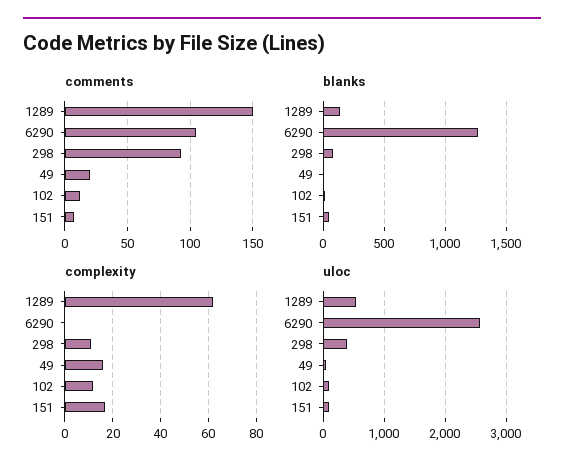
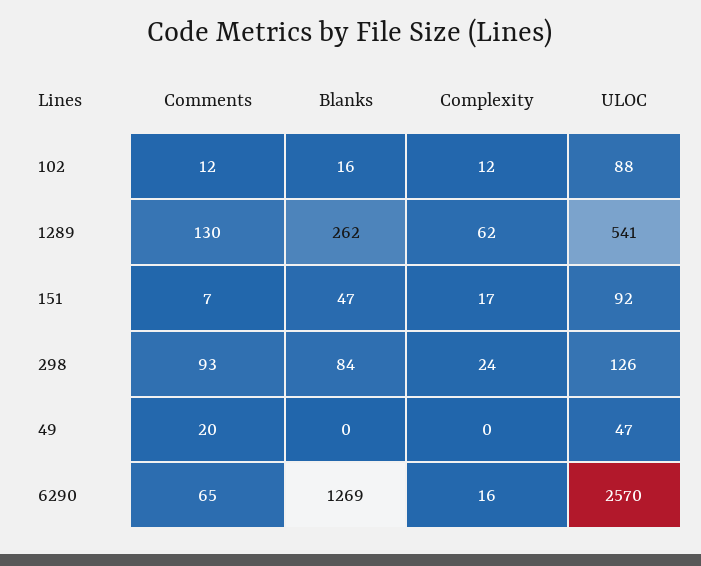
  {
    "comments": {
-     "1289": 150,
+     "1289": 130,
-     "6290": 105,
+     "6290": 65,
      "298": 93,
      "49": 20,
      "102": 12,
      "151": 7
    },
    "blanks": {
-     "1289": 150,
+     "1289": 262,
      "6290": 1269,
      "298": 84,
      "49": 0,
      "102": 16,
      "151": 47
    },
    "complexity": {
      "1289": 62,
-     "6290": 0,
+     "6290": 16,
-     "298": 10,
+     "298": 24,
-     "49": 15,
+     "49": 0,
      "102": 12,
      "151": 17
    },
    "uloc": {
      "1289": 541,
      "6290": 2570,
-     "298": 400,
+     "298": 126,
      "49": 47,
      "102": 88,
      "151": 92
    }
  }

